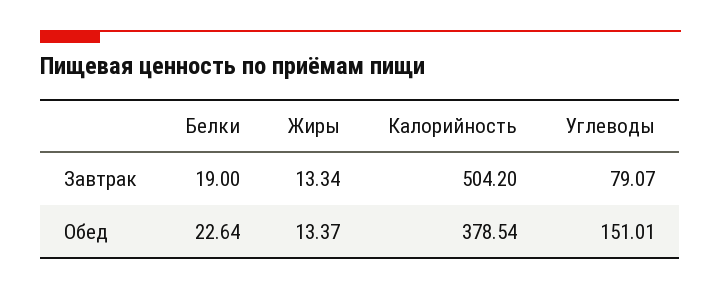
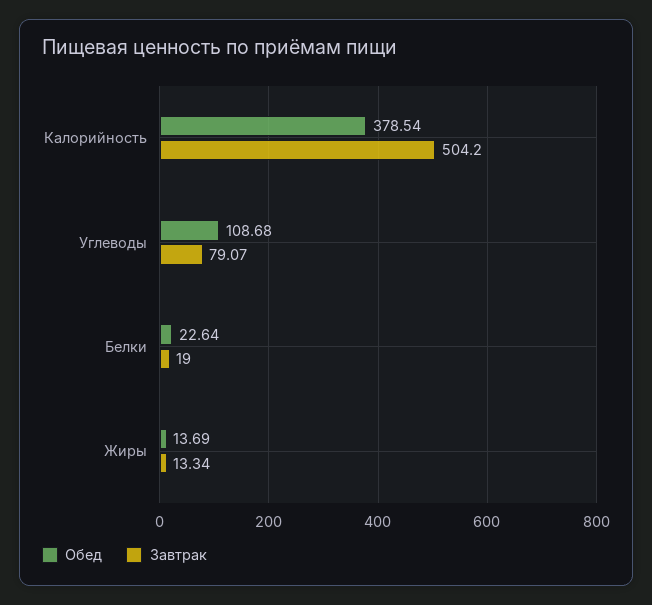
  {
    "Завтрак": {
      "Белки": 19,
      "Жиры": 13.34,
      "Калорийность": 504.2,
      "Углеводы": 79.07
    },
    "Обед": {
      "Белки": 22.64,
-     "Жиры": 13.37,
+     "Жиры": 13.69,
      "Калорийность": 378.54,
-     "Углеводы": 151.01
+     "Углеводы": 108.68
    }
  }

